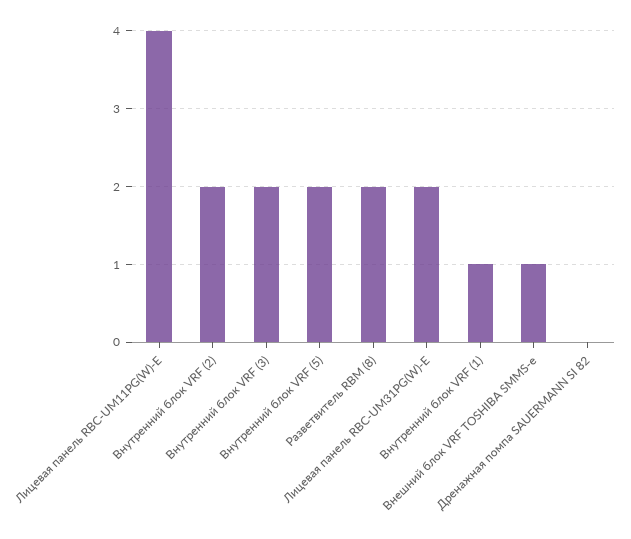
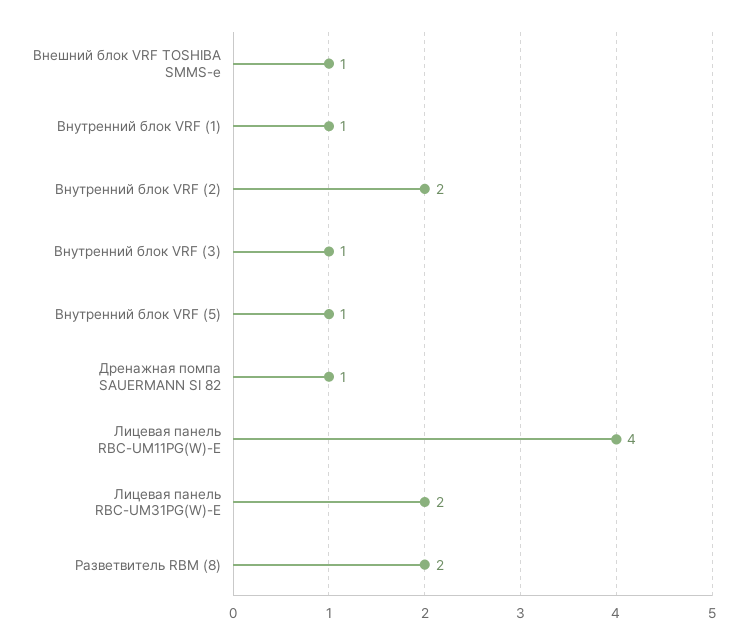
  {
    "Лицевая панель RBC-UM11PG(W)-E": 4,
    "Внутренний блок VRF (2)": 2,
-   "Внутренний блок VRF (3)": 2,
+   "Внутренний блок VRF (3)": 1,
-   "Внутренний блок VRF (5)": 2,
+   "Внутренний блок VRF (5)": 1,
    "Разветвитель RBM (8)": 2,
    "Лицевая панель RBC-UM31PG(W)-E": 2,
    "Внутренний блок VRF (1)": 1,
    "Внешний блок VRF TOSHIBA SMMS-e": 1,
-   "Дренажная помпа SAUERMANN SI 82": 0
+   "Дренажная помпа SAUERMANN SI 82": 1
  }

